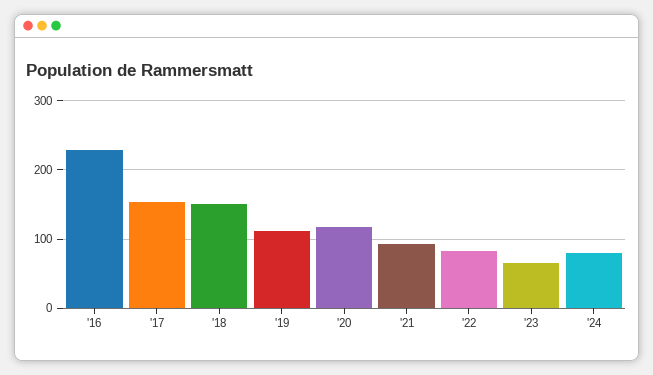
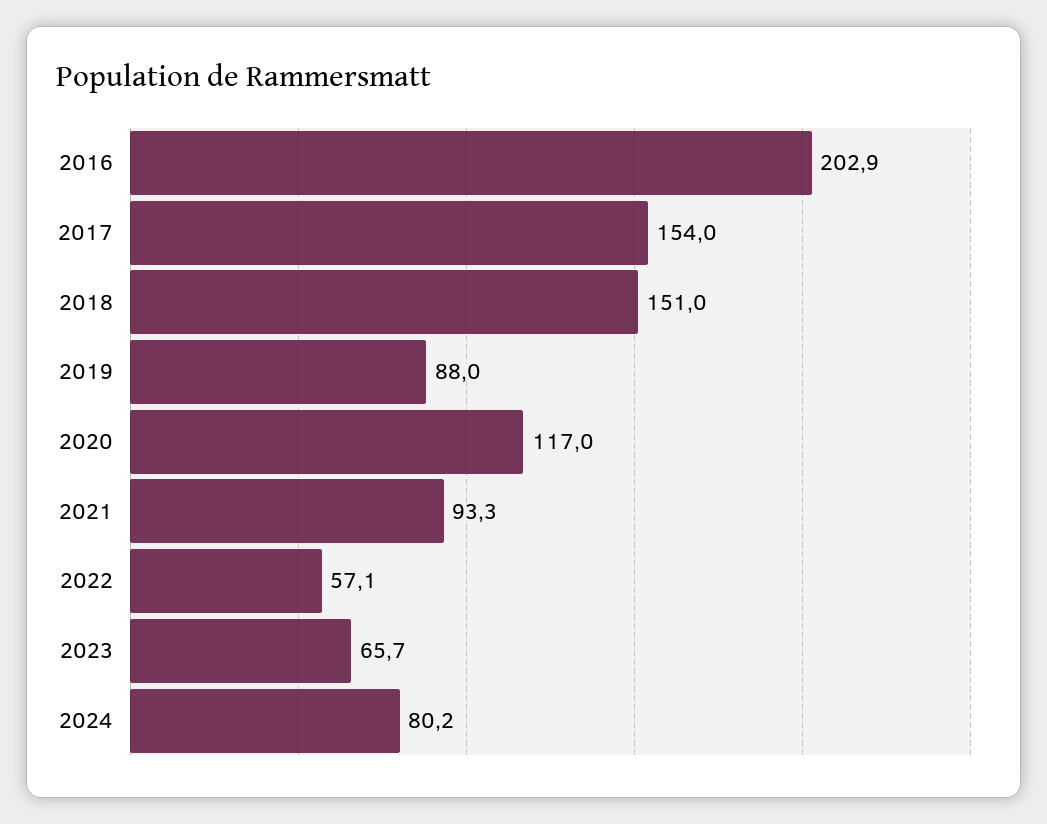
  {
-   "'16": 230,
+   "'16": 202.9,
    "'17": 154,
    "'18": 151,
-   "'19": 110,
+   "'19": 88,
    "'20": 117,
    "'21": 93.3,
-   "'22": 80,
+   "'22": 57.1,
    "'23": 65.7,
    "'24": 80.2
  }

